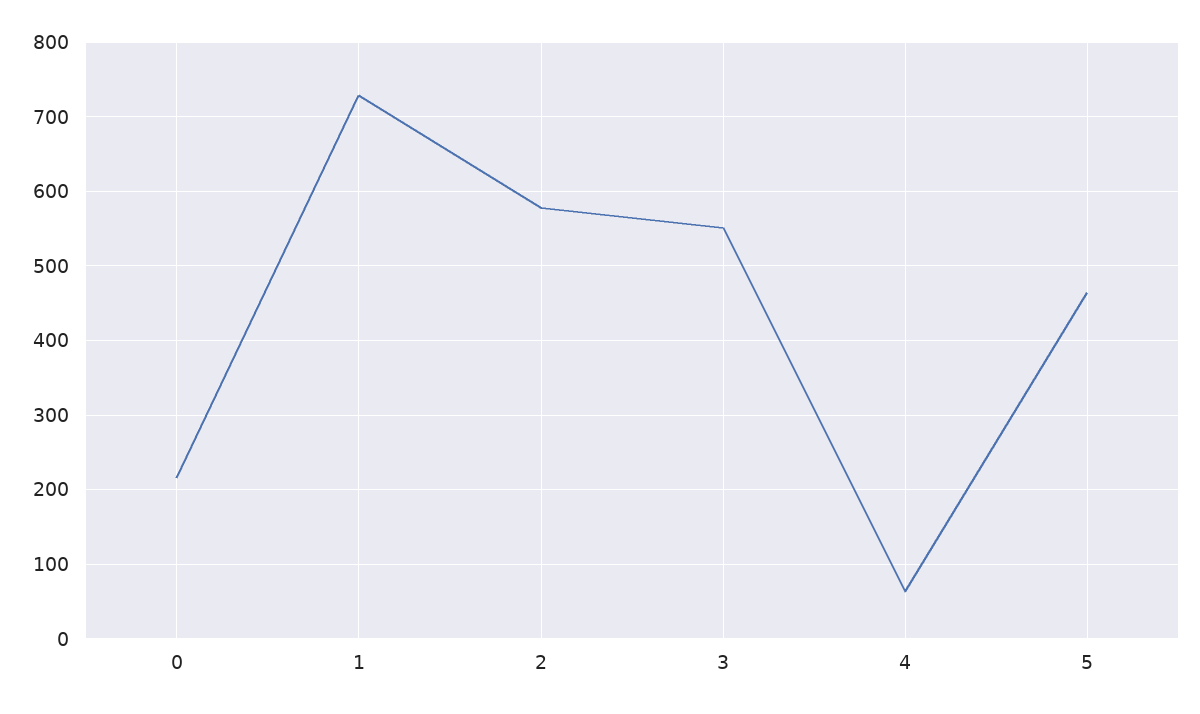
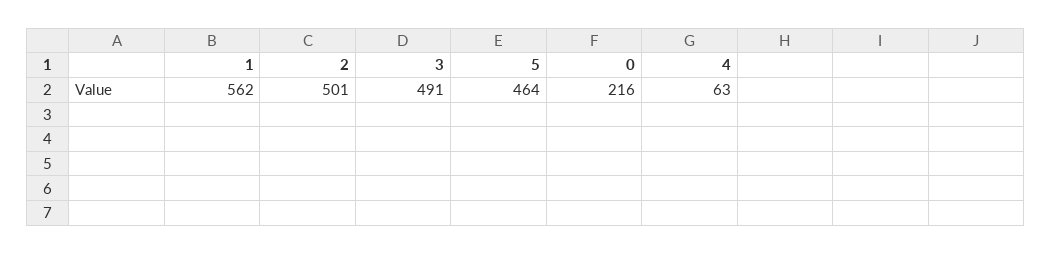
  {
    "0": 216,
-   "1": 730,
+   "1": 562,
-   "2": 580,
+   "2": 501,
-   "3": 550,
+   "3": 491,
    "4": 63,
    "5": 464
  }

